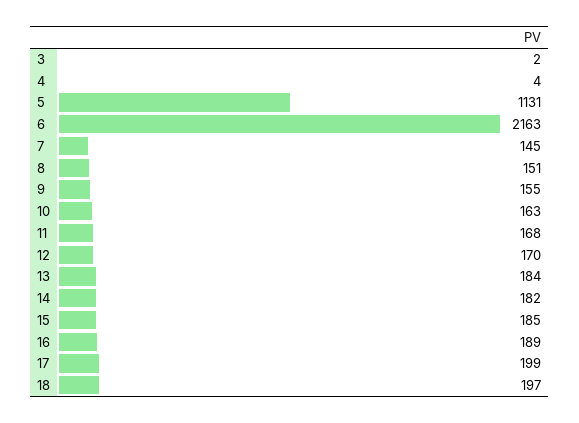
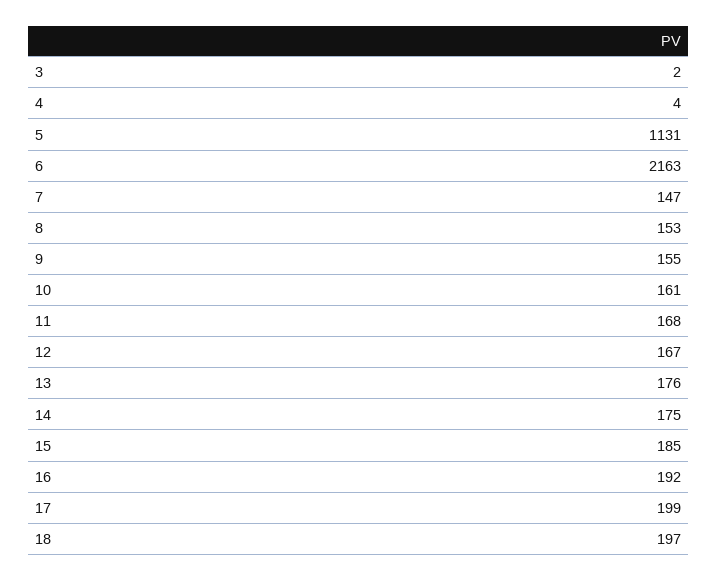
  {
    "3": 2,
    "4": 4,
    "5": 1131,
    "6": 2163,
-   "7": 145,
+   "7": 147,
-   "8": 151,
+   "8": 153,
    "9": 155,
-   "10": 163,
+   "10": 161,
    "11": 168,
-   "12": 170,
+   "12": 167,
-   "13": 184,
+   "13": 176,
-   "14": 182,
+   "14": 175,
    "15": 185,
-   "16": 189,
+   "16": 192,
    "17": 199,
    "18": 197
  }

